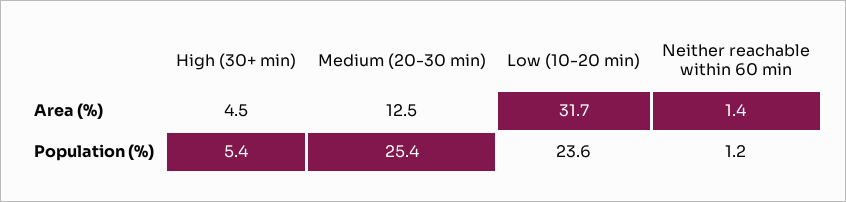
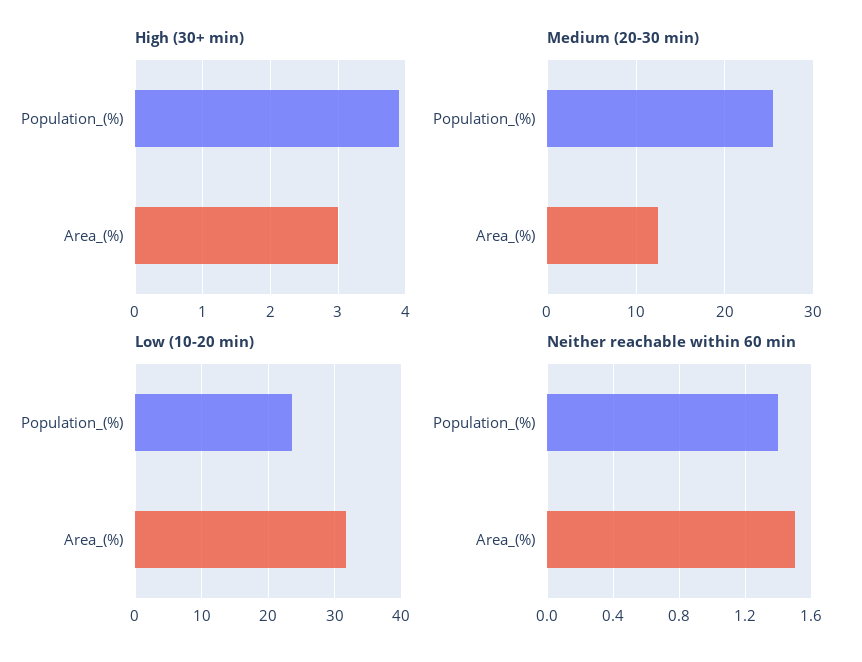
  {
    "High (30+ min)": {
-     "Area (%)": 4.5,
+     "Area (%)": 3,
-     "Population (%)": 5.4
+     "Population (%)": 3.9
    },
    "Medium (20-30 min)": {
      "Area (%)": 12.5,
      "Population (%)": 25.4
    },
    "Low (10-20 min)": {
      "Area (%)": 31.7,
      "Population (%)": 23.6
    },
    "Neither reachable within 60 min": {
-     "Area (%)": 1.4,
+     "Area (%)": 1.5,
-     "Population (%)": 1.2
+     "Population (%)": 1.4
    }
  }

